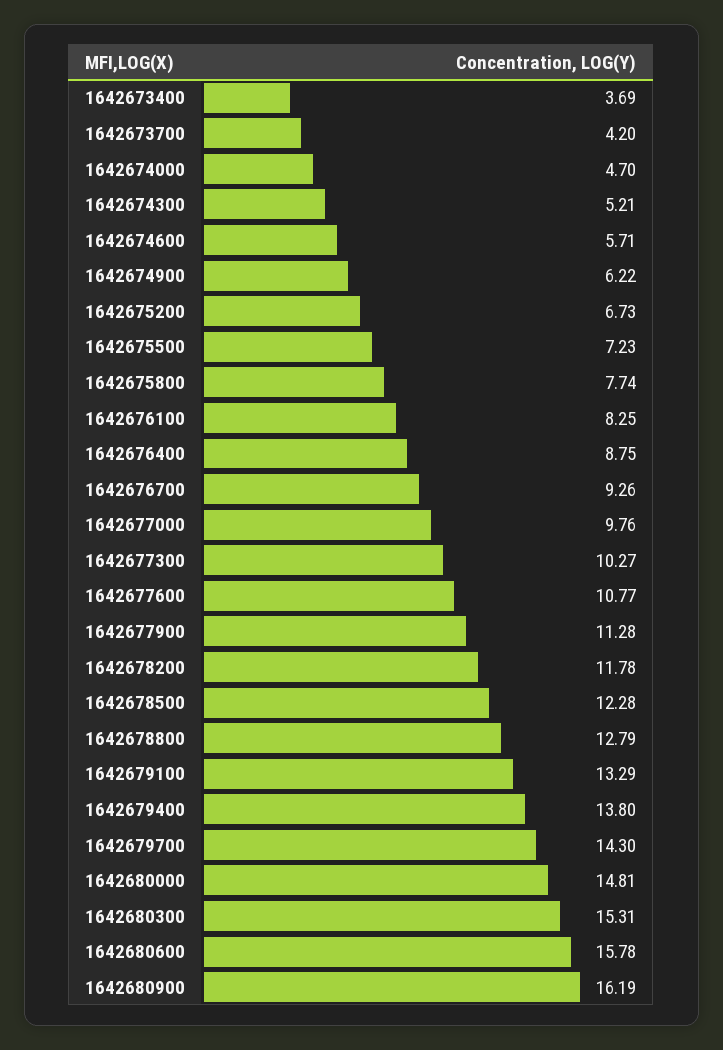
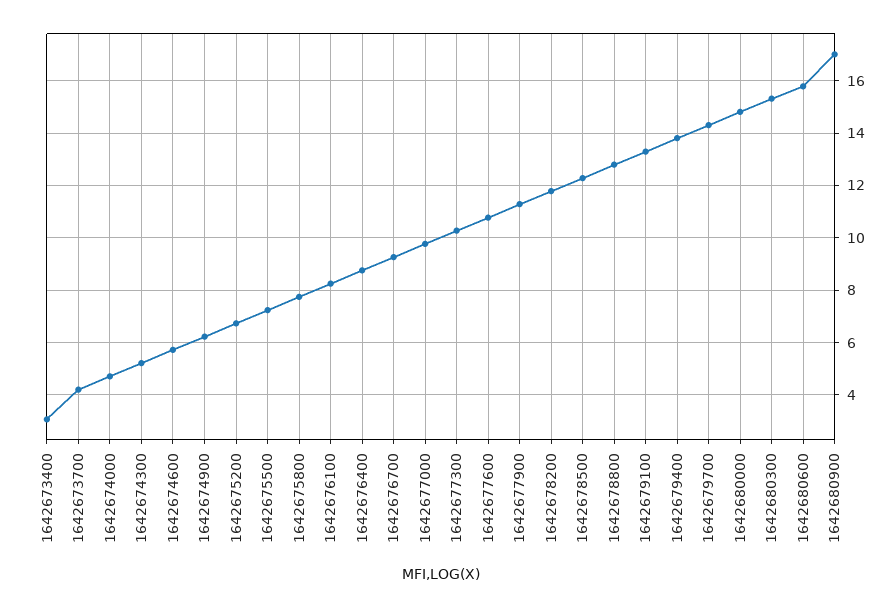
  {
-   "1642673400": 3.69,
+   "1642673400": 3,
    "1642673700": 4.2,
    "1642674000": 4.7,
    "1642674300": 5.21,
    "1642674600": 5.71,
    "1642674900": 6.22,
    "1642675200": 6.73,
    "1642675500": 7.23,
    "1642675800": 7.74,
    "1642676100": 8.25,
    "1642676400": 8.75,
    "1642676700": 9.26,
    "1642677000": 9.76,
    "1642677300": 10.27,
    "1642677600": 10.77,
    "1642677900": 11.28,
    "1642678200": 11.78,
    "1642678500": 12.28,
    "1642678800": 12.79,
    "1642679100": 13.29,
    "1642679400": 13.8,
    "1642679700": 14.3,
    "1642680000": 14.81,
    "1642680300": 15.31,
    "1642680600": 15.78,
-   "1642680900": 16.19
+   "1642680900": 17
  }

